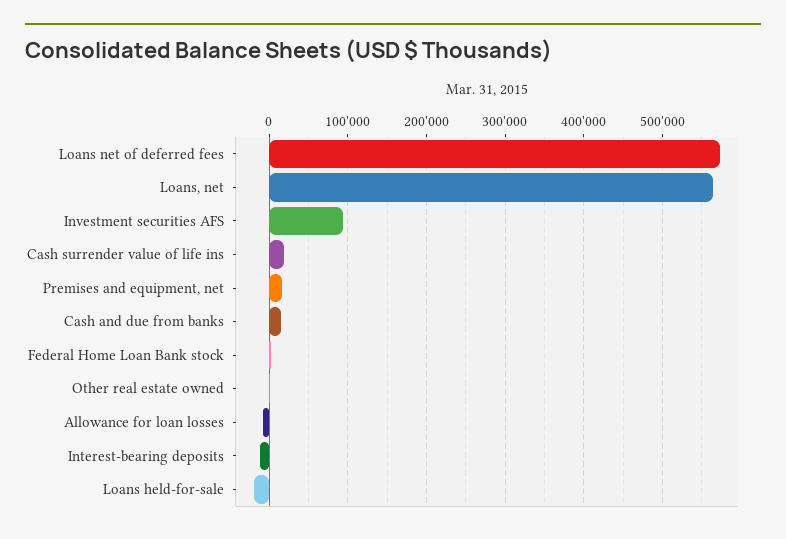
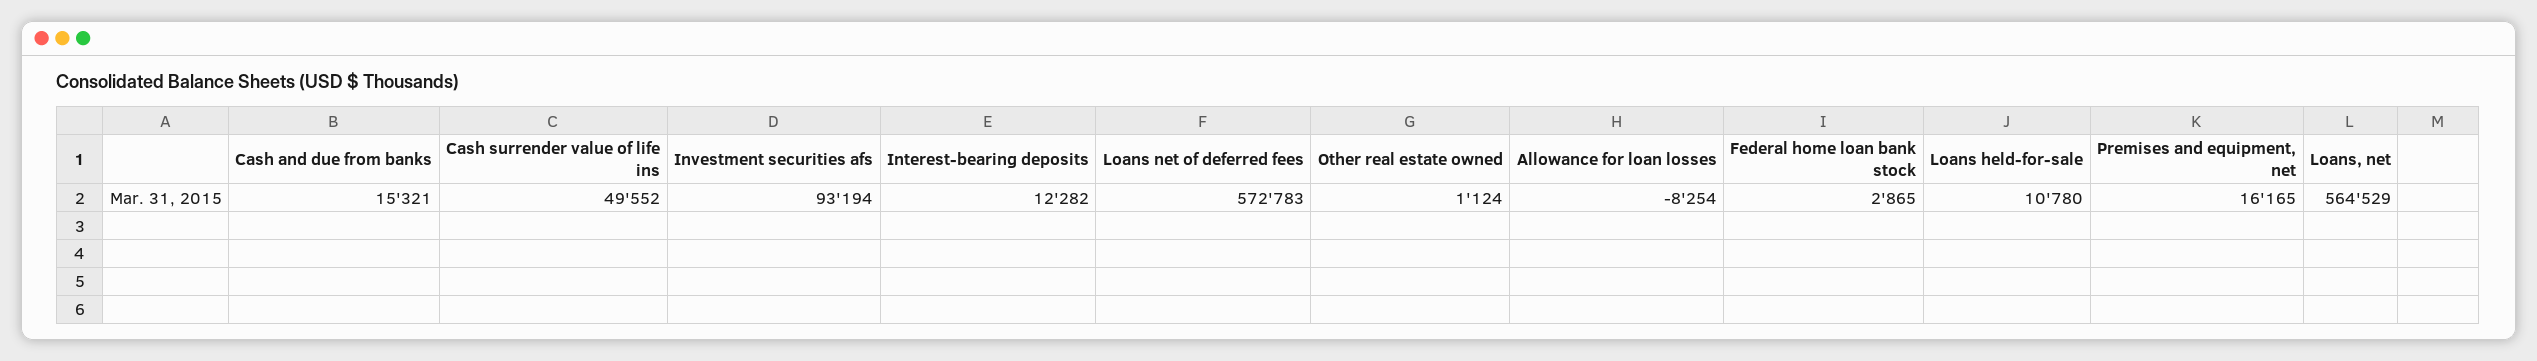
  {
    "Loans net of deferred fees": 572783,
    "Loans, net": 564529,
    "Investment securities AFS": 93194,
-   "Cash surrender value of life ins": 20000,
+   "Cash surrender value of life ins": 49552,
    "Premises and equipment, net": 16165,
    "Cash and due from banks": 15321,
    "Federal Home Loan Bank stock": 2865,
    "Other real estate owned": 1124,
    "Allowance for loan losses": -8254,
-   "Interest-bearing deposits": -10000,
+   "Interest-bearing deposits": 12282,
-   "Loans held-for-sale": -20000
+   "Loans held-for-sale": 10780
  }

